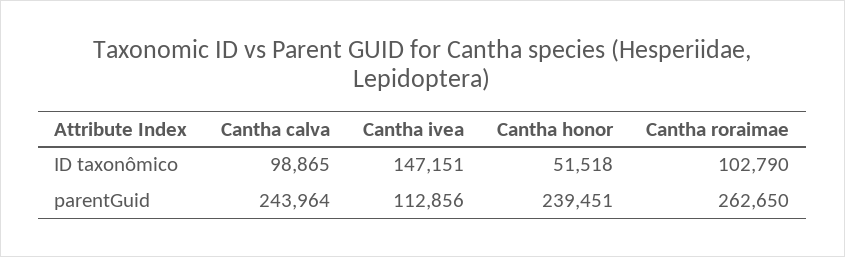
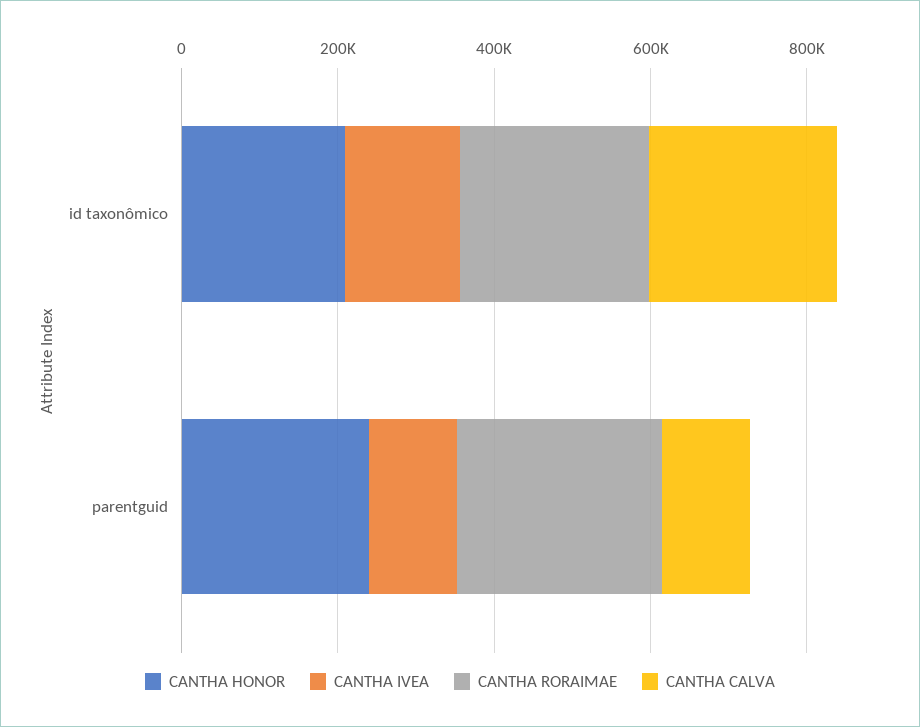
  {
    "Cantha calva": {
-     "ID taxonômico": 98865,
+     "ID taxonômico": 250000,
-     "parentGuid": 243964
+     "parentGuid": 100000
    },
    "Cantha ivea": {
      "ID taxonômico": 147151,
      "parentGuid": 112856
    },
    "Cantha honor": {
-     "ID taxonômico": 51518,
+     "ID taxonômico": 200000,
      "parentGuid": 239451
    },
    "Cantha roraimae": {
-     "ID taxonômico": 102790,
+     "ID taxonômico": 250000,
      "parentGuid": 262650
    }
  }

